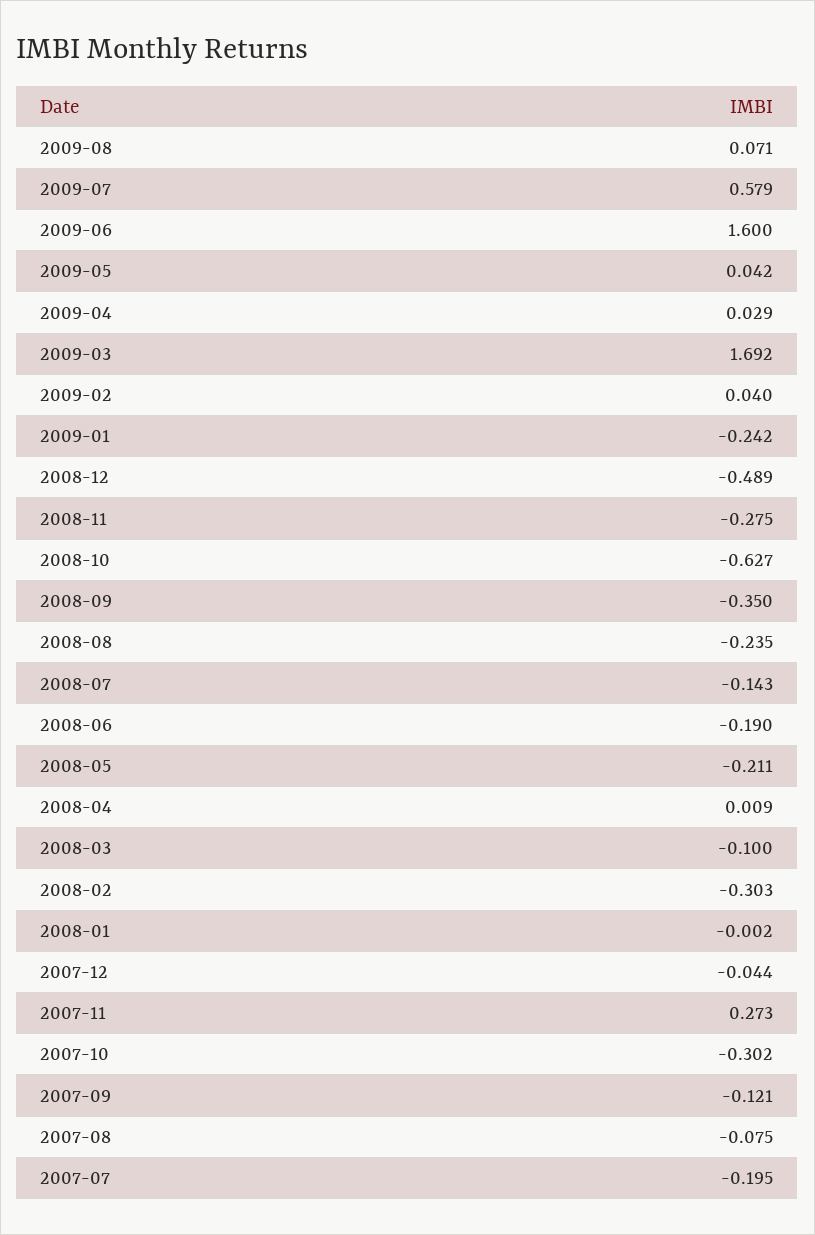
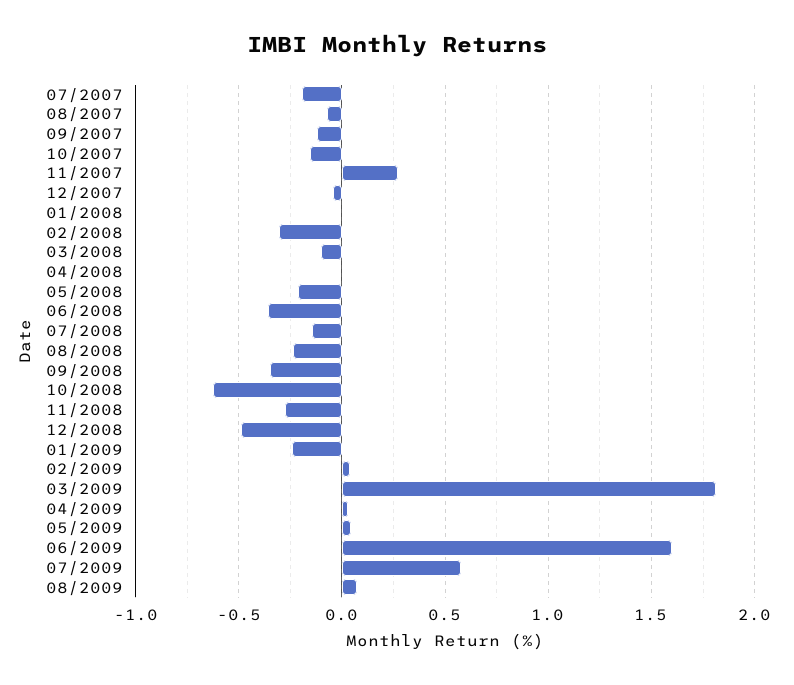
  {
    "2009-08": 0.071,
    "2009-07": 0.579,
    "2009-06": 1.6,
    "2009-05": 0.042,
    "2009-04": 0.029,
-   "2009-03": 1.692,
+   "2009-03": 1.8,
    "2009-02": 0.04,
    "2009-01": -0.242,
    "2008-12": -0.489,
    "2008-11": -0.275,
    "2008-10": -0.627,
    "2008-09": -0.35,
    "2008-08": -0.235,
    "2008-07": -0.143,
-   "2008-06": -0.19,
+   "2008-06": -0.35,
    "2008-05": -0.211,
    "2008-04": 0.009,
    "2008-03": -0.1,
    "2008-02": -0.303,
    "2008-01": -0.002,
    "2007-12": -0.044,
    "2007-11": 0.273,
-   "2007-10": -0.302,
+   "2007-10": -0.15,
    "2007-09": -0.121,
    "2007-08": -0.075,
    "2007-07": -0.195
  }

